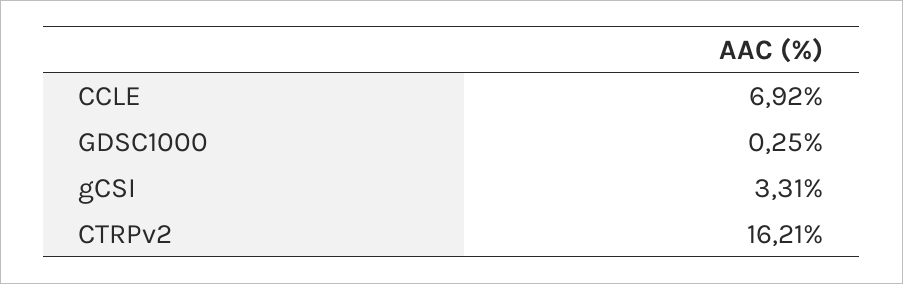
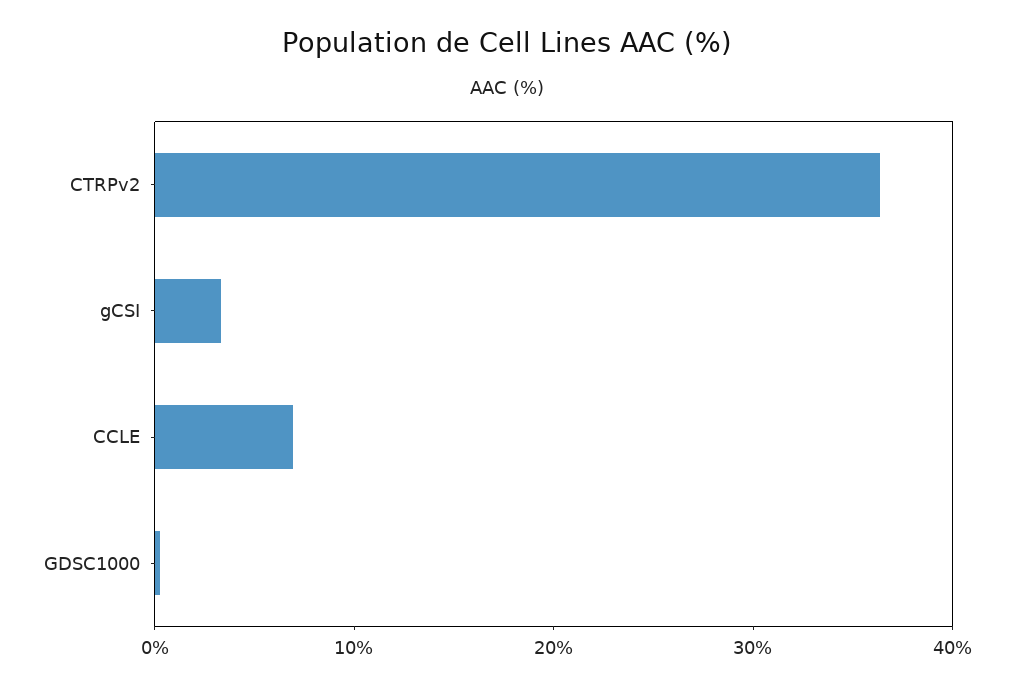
  {
    "CCLE": 6.92,
    "GDSC1000": 0.25,
    "gCSI": 3.31,
-   "CTRPv2": 16.21
+   "CTRPv2": 36
  }

